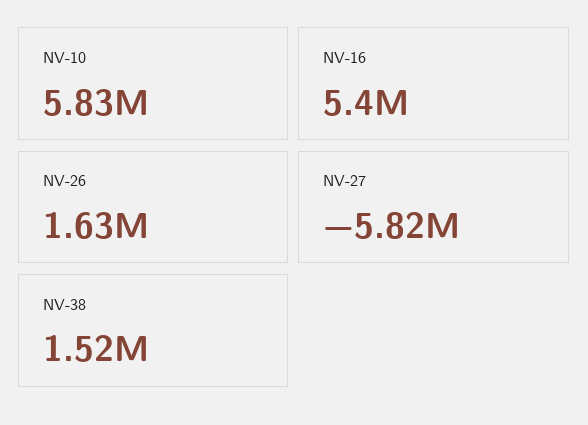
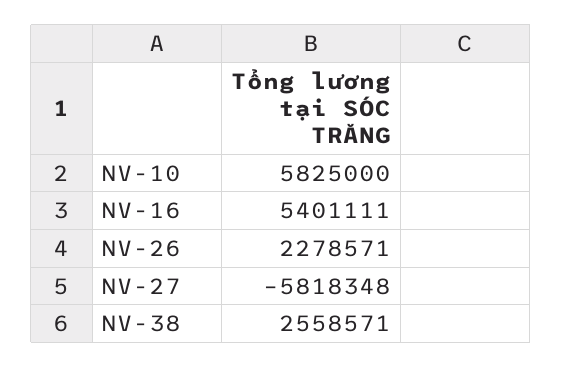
  {
    "NV-10": 5825000,
    "NV-16": 5401111,
-   "NV-26": 1630000,
+   "NV-26": 2278571,
    "NV-27": -5818348,
-   "NV-38": 1520000
+   "NV-38": 2558571
  }

